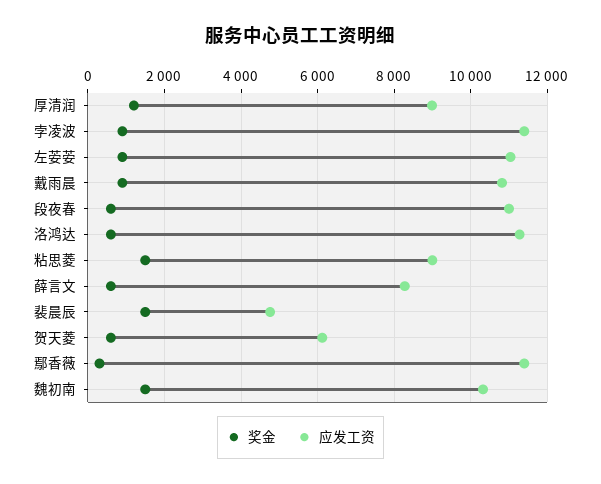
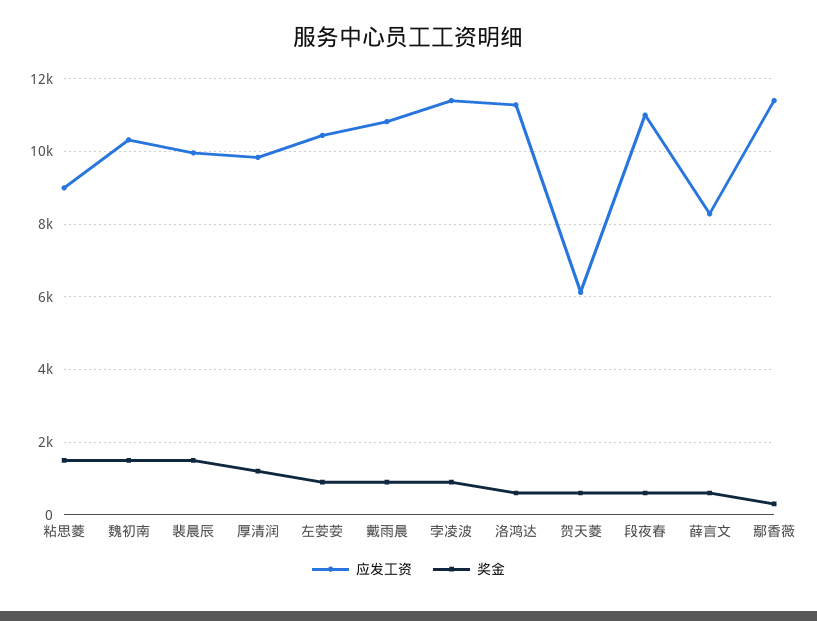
  {
    "奖金": {
      "厚清润": 1200,
      "孛凌波": 1000,
      "左荌荌": 1000,
      "戴雨晨": 1000,
      "段夜春": 600,
      "洛鸿达": 600,
      "粘思菱": 1600,
      "薛言文": 600,
      "裴晨辰": 1600,
      "贺天菱": 600,
      "鄢香薇": 400,
      "魏初南": 1600
    },
    "应发工资": {
-     "厚清润": 9000,
+     "厚清润": 9800,
      "孛凌波": 11400,
-     "左荌荌": 11000,
+     "左荌荌": 10400,
      "戴雨晨": 10800,
      "段夜春": 11000,
      "洛鸿达": 11200,
      "粘思菱": 9000,
      "薛言文": 8200,
-     "裴晨辰": 4800,
+     "裴晨辰": 10000,
      "贺天菱": 6200,
      "鄢香薇": 11400,
      "魏初南": 10400
    }
  }

